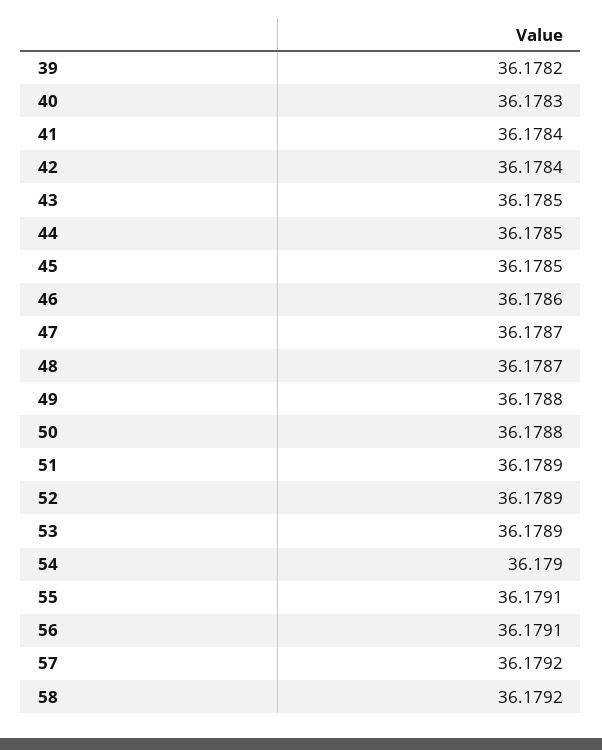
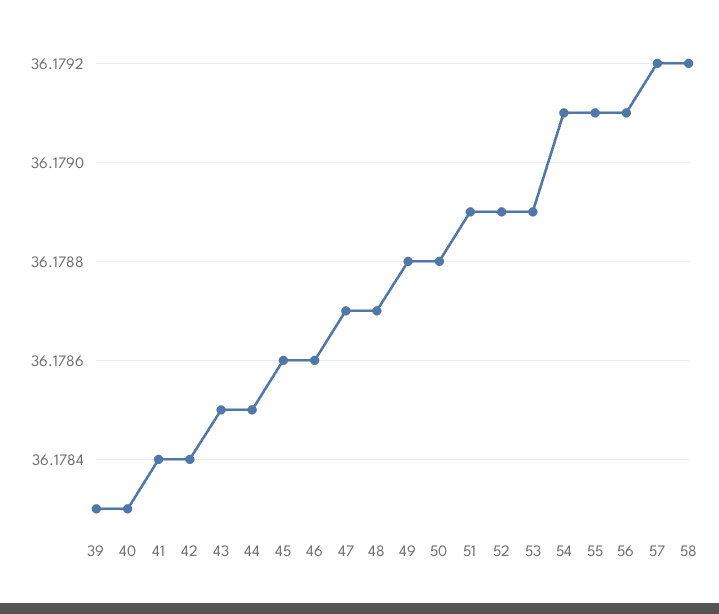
  {
-   "39": 36.1782,
+   "39": 36.1783,
    "40": 36.1783,
    "41": 36.1784,
    "42": 36.1784,
    "43": 36.1785,
    "44": 36.1785,
-   "45": 36.1785,
+   "45": 36.1786,
    "46": 36.1786,
    "47": 36.1787,
    "48": 36.1787,
    "49": 36.1788,
    "50": 36.1788,
    "51": 36.1789,
    "52": 36.1789,
    "53": 36.1789,
-   "54": 36.179,
+   "54": 36.1791,
    "55": 36.1791,
    "56": 36.1791,
    "57": 36.1792,
    "58": 36.1792
  }

